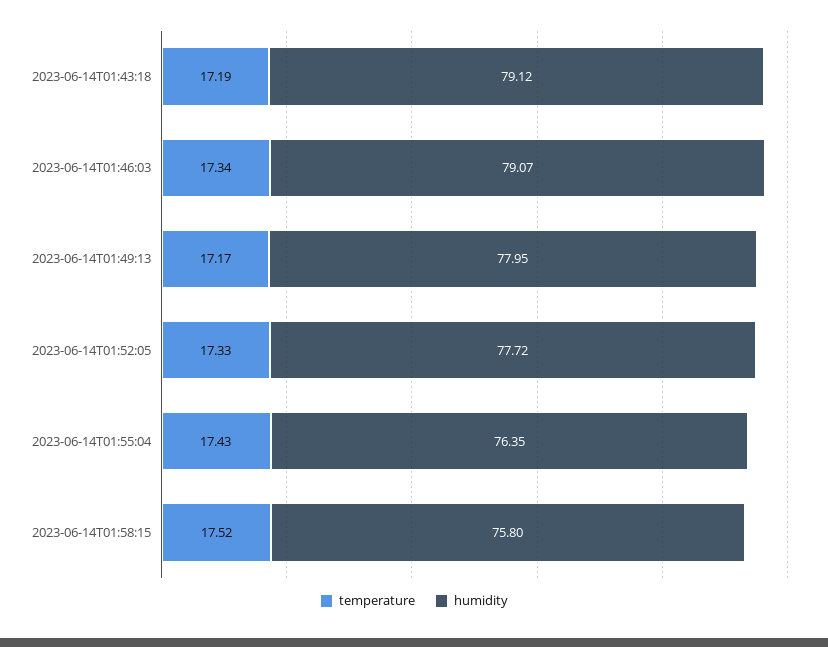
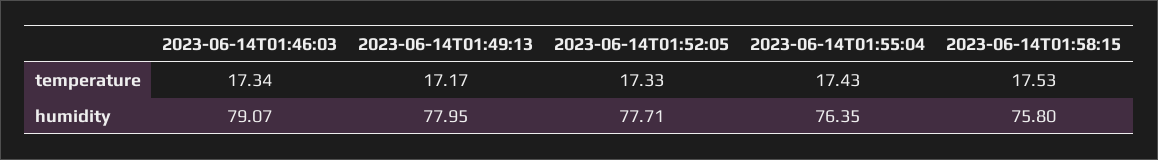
  {
    "temperature": {
-     "2023-06-14T01:43:18": 17.19,
      "2023-06-14T01:46:03": 17.34,
      "2023-06-14T01:49:13": 17.17,
      "2023-06-14T01:52:05": 17.33,
      "2023-06-14T01:55:04": 17.43,
-     "2023-06-14T01:58:15": 17.52
+     "2023-06-14T01:58:15": 17.53
    },
    "humidity": {
-     "2023-06-14T01:43:18": 79.12,
      "2023-06-14T01:46:03": 79.07,
      "2023-06-14T01:49:13": 77.95,
-     "2023-06-14T01:52:05": 77.72,
+     "2023-06-14T01:52:05": 77.71,
      "2023-06-14T01:55:04": 76.35,
      "2023-06-14T01:58:15": 75.8
    }
  }

